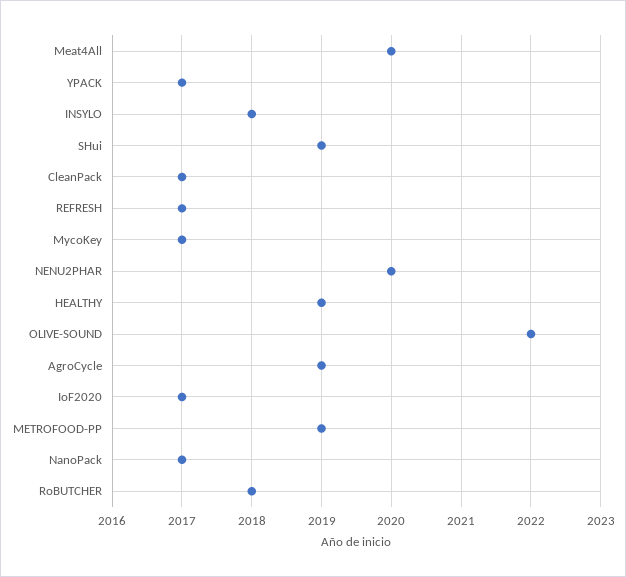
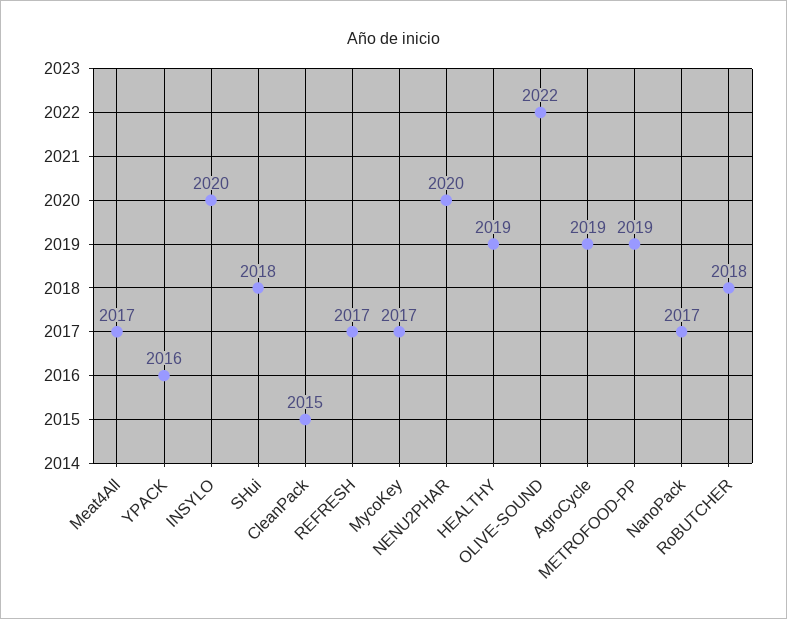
  {
-   "Meat4All": 2020,
+   "Meat4All": 2017,
-   "YPACK": 2017,
+   "YPACK": 2016,
-   "INSYLO": 2018,
+   "INSYLO": 2020,
-   "SHui": 2019,
+   "SHui": 2018,
-   "CleanPack": 2017,
+   "CleanPack": 2015,
    "REFRESH": 2017,
    "MycoKey": 2017,
    "NENU2PHAR": 2020,
    "HEALTHY": 2019,
    "OLIVE-SOUND": 2022,
    "AgroCycle": 2019,
-   "IoF2020": 2017,
    "METROFOOD-PP": 2019,
    "NanoPack": 2017,
    "RoBUTCHER": 2018
  }

